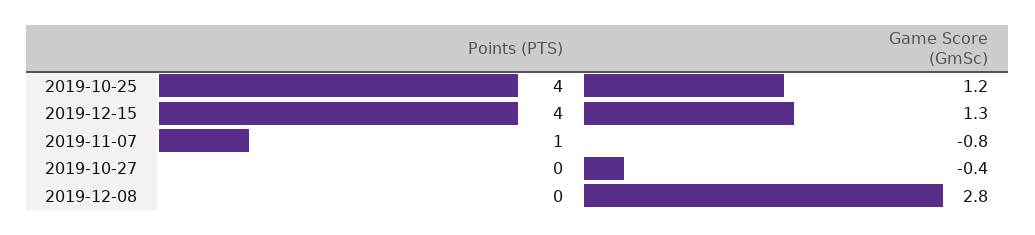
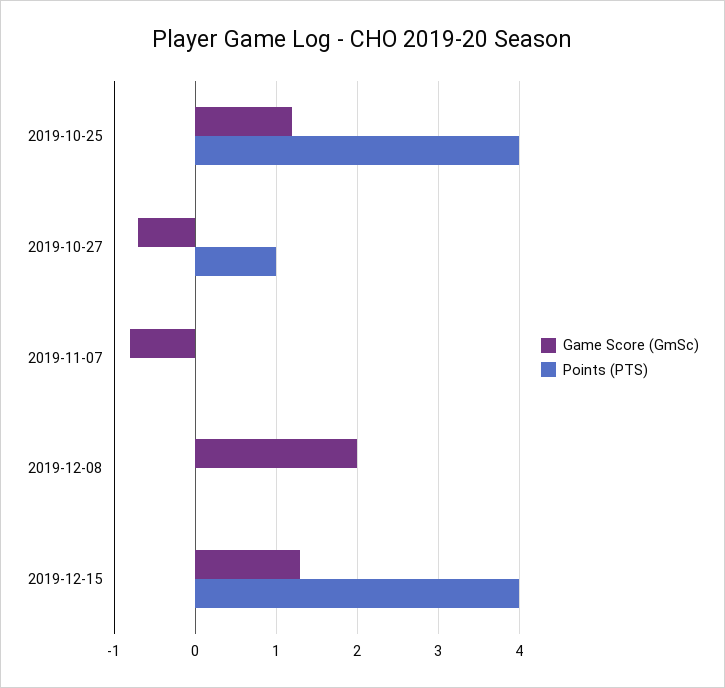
  {
    "Points (PTS)": {
      "2019-10-25": 4,
      "2019-12-15": 4,
-     "2019-11-07": 1,
+     "2019-11-07": 0,
-     "2019-10-27": 0,
+     "2019-10-27": 1,
      "2019-12-08": 0
    },
    "Game Score (GmSc)": {
      "2019-10-25": 1.2,
      "2019-12-15": 1.3,
      "2019-11-07": -0.8,
-     "2019-10-27": -0.4,
+     "2019-10-27": -0.7,
-     "2019-12-08": 2.8
+     "2019-12-08": 2
    }
  }

